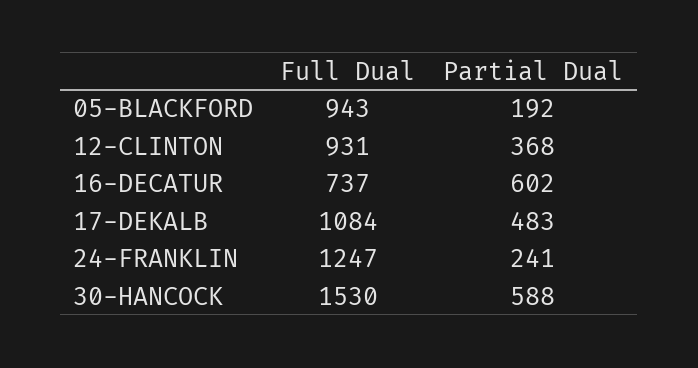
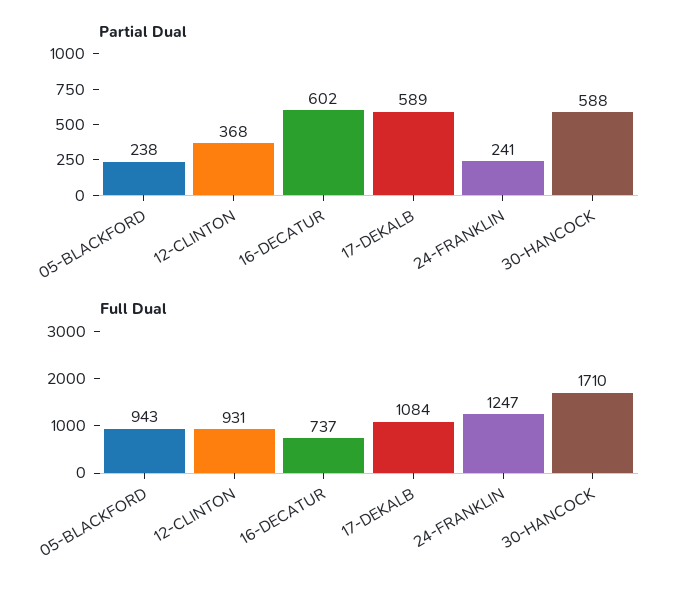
  {
    "Full Dual": {
      "05-BLACKFORD": 943,
      "12-CLINTON": 931,
      "16-DECATUR": 737,
      "17-DEKALB": 1084,
      "24-FRANKLIN": 1247,
-     "30-HANCOCK": 1530
+     "30-HANCOCK": 1710
    },
    "Partial Dual": {
-     "05-BLACKFORD": 192,
+     "05-BLACKFORD": 238,
      "12-CLINTON": 368,
      "16-DECATUR": 602,
-     "17-DEKALB": 483,
+     "17-DEKALB": 589,
      "24-FRANKLIN": 241,
      "30-HANCOCK": 588
    }
  }

